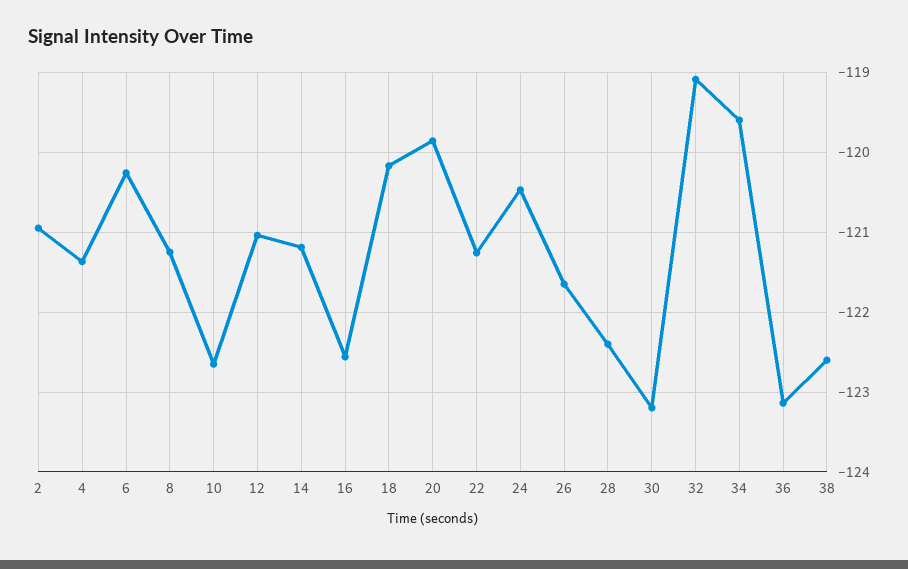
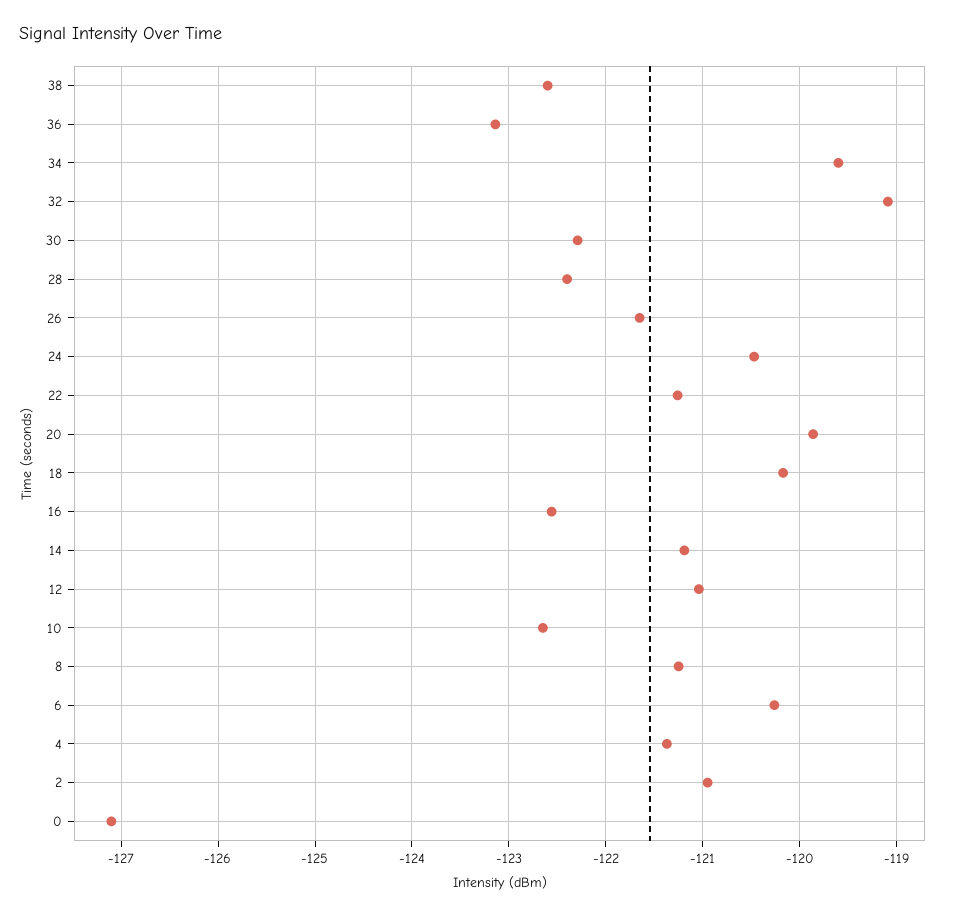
  {
    "2": -121,
    "4": -121.4,
    "6": -120.3,
    "8": -121.3,
    "10": -122.7,
    "12": -121,
    "14": -121.2,
    "16": -122.6,
    "18": -120.2,
    "20": -119.9,
    "22": -121.3,
    "24": -120.5,
    "26": -121.7,
    "28": -122.4,
-   "30": -123.2,
+   "30": -122.3,
    "32": -119.1,
    "34": -119.6,
    "36": -123.1,
-   "38": -122.6
+   "38": -122.6,
+   "0": -127.1
  }

